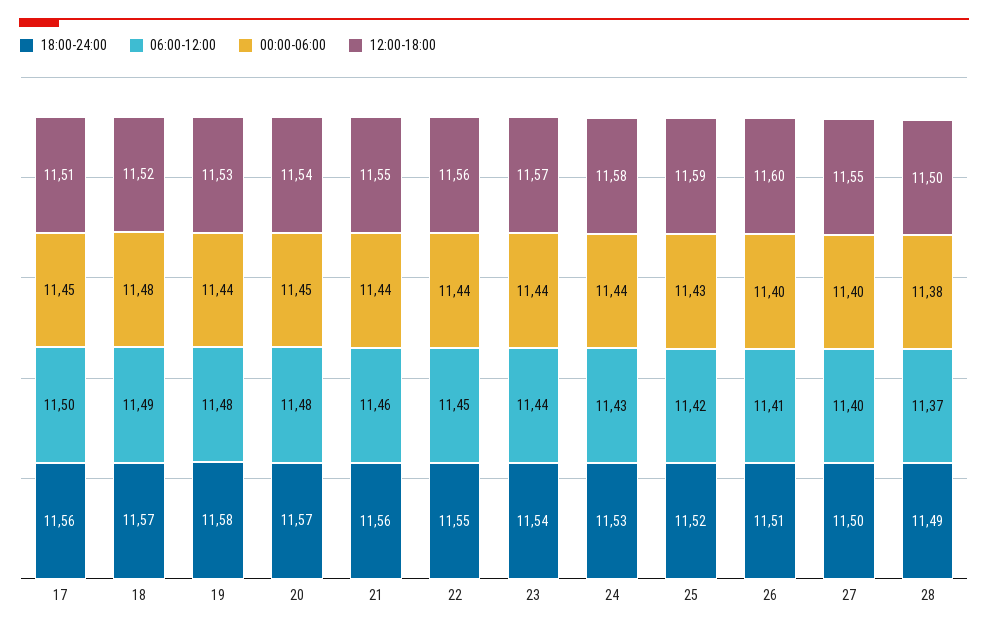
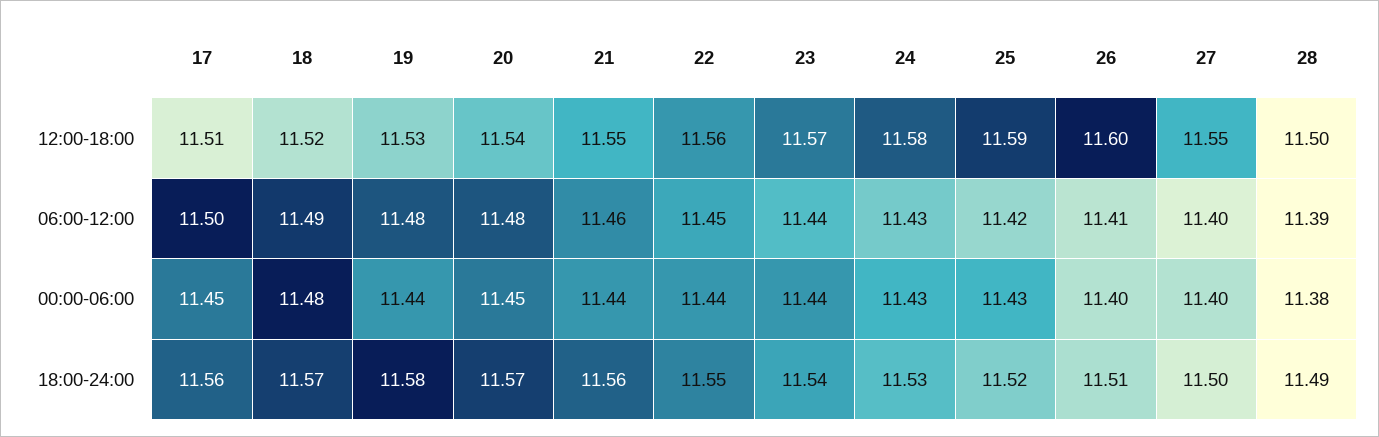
  {
    "18:00-24:00": {
      "17": 11.56,
      "18": 11.57,
      "19": 11.58,
      "20": 11.57,
      "21": 11.56,
      "22": 11.55,
      "23": 11.54,
      "24": 11.53,
      "25": 11.52,
      "26": 11.51,
      "27": 11.5,
      "28": 11.49
    },
    "06:00-12:00": {
      "17": 11.5,
      "18": 11.49,
      "19": 11.48,
      "20": 11.48,
      "21": 11.46,
      "22": 11.45,
      "23": 11.44,
      "24": 11.43,
      "25": 11.42,
      "26": 11.41,
      "27": 11.4,
-     "28": 11.37
+     "28": 11.39
    },
    "00:00-06:00": {
      "17": 11.45,
      "18": 11.48,
      "19": 11.44,
      "20": 11.45,
      "21": 11.44,
      "22": 11.44,
      "23": 11.44,
-     "24": 11.44,
+     "24": 11.43,
      "25": 11.43,
      "26": 11.4,
      "27": 11.4,
      "28": 11.38
    },
    "12:00-18:00": {
      "17": 11.51,
      "18": 11.52,
      "19": 11.53,
      "20": 11.54,
      "21": 11.55,
      "22": 11.56,
      "23": 11.57,
      "24": 11.58,
      "25": 11.59,
      "26": 11.6,
      "27": 11.55,
      "28": 11.5
    }
  }

